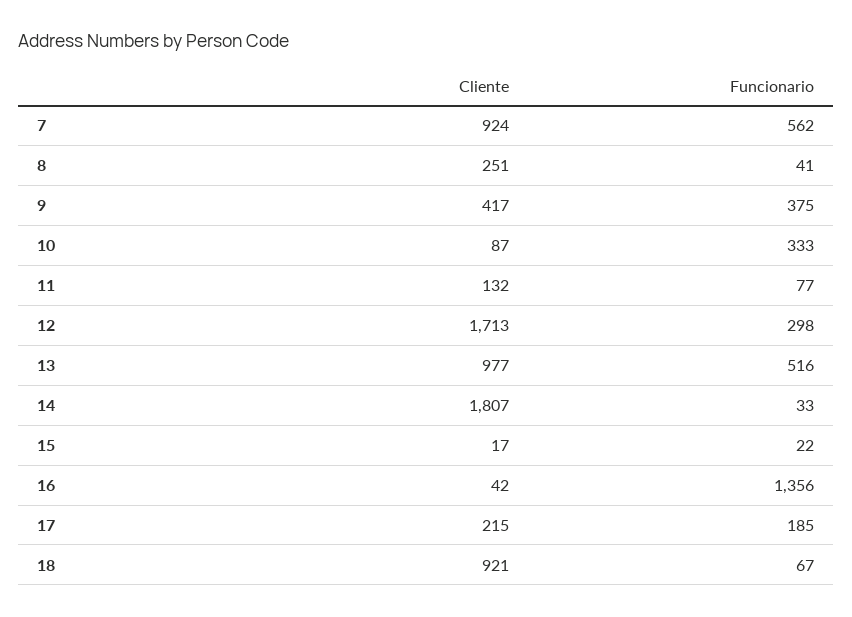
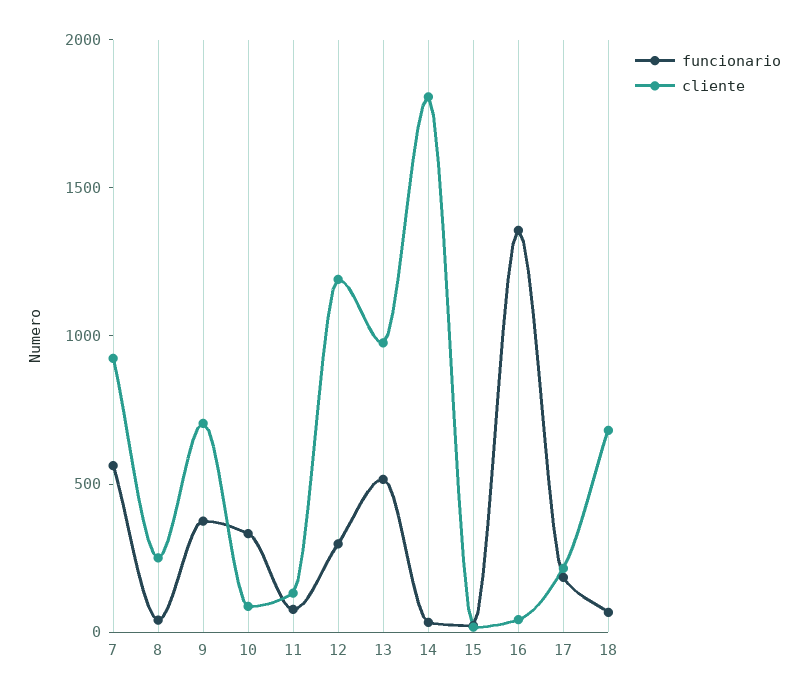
  {
    "Cliente": {
      "7": 924,
      "8": 251,
-     "9": 417,
+     "9": 700,
      "10": 87,
      "11": 132,
-     "12": 1713,
+     "12": 1200,
      "13": 977,
      "14": 1807,
      "15": 17,
      "16": 42,
      "17": 215,
-     "18": 921
+     "18": 700
    },
    "Funcionario": {
      "7": 562,
      "8": 41,
      "9": 375,
      "10": 333,
      "11": 77,
      "12": 298,
      "13": 516,
      "14": 33,
      "15": 22,
      "16": 1356,
      "17": 185,
      "18": 67
    }
  }

